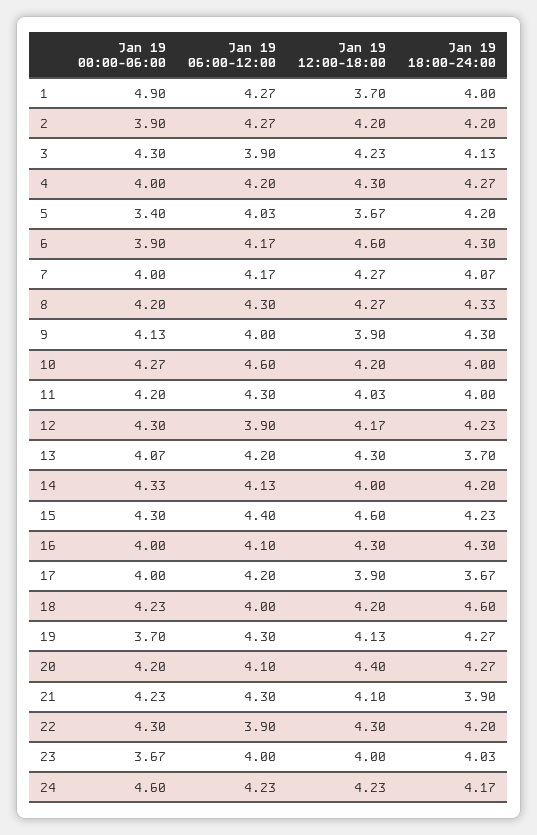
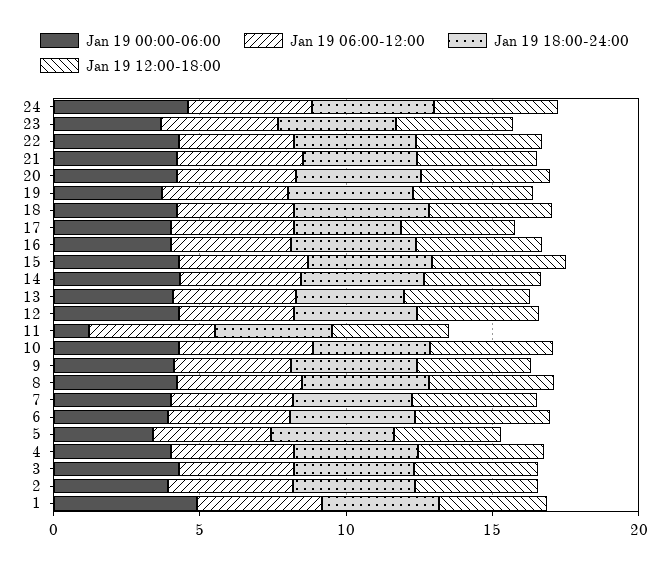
  {
    "Jan 19 00:00-06:00": {
      "1": 4.9,
      "2": 3.9,
      "3": 4.3,
      "4": 4,
      "5": 3.4,
      "6": 3.9,
      "7": 4,
      "8": 4.2,
      "9": 4.13,
      "10": 4.27,
-     "11": 4.2,
+     "11": 1,
      "12": 4.3,
      "13": 4.07,
      "14": 4.33,
      "15": 4.3,
      "16": 4,
      "17": 4,
      "18": 4.23,
      "19": 3.7,
      "20": 4.2,
      "21": 4.23,
      "22": 4.3,
      "23": 3.67,
      "24": 4.6
    },
    "Jan 19 06:00-12:00": {
      "1": 4.27,
      "2": 4.27,
      "3": 3.9,
      "4": 4.2,
      "5": 4.03,
      "6": 4.17,
      "7": 4.17,
      "8": 4.3,
      "9": 4,
      "10": 4.6,
      "11": 4.3,
      "12": 3.9,
      "13": 4.2,
      "14": 4.13,
      "15": 4.4,
      "16": 4.1,
      "17": 4.2,
      "18": 4,
      "19": 4.3,
      "20": 4.1,
      "21": 4.3,
      "22": 3.9,
      "23": 4,
      "24": 4.23
    },
    "Jan 19 12:00-18:00": {
      "1": 3.7,
      "2": 4.2,
      "3": 4.23,
      "4": 4.3,
      "5": 3.67,
      "6": 4.6,
      "7": 4.27,
      "8": 4.27,
      "9": 3.9,
      "10": 4.2,
      "11": 4.03,
      "12": 4.17,
      "13": 4.3,
      "14": 4,
      "15": 4.6,
      "16": 4.3,
      "17": 3.9,
      "18": 4.2,
      "19": 4.13,
      "20": 4.4,
      "21": 4.1,
      "22": 4.3,
      "23": 4,
      "24": 4.23
    },
    "Jan 19 18:00-24:00": {
      "1": 4,
      "2": 4.2,
      "3": 4.13,
      "4": 4.27,
      "5": 4.2,
      "6": 4.3,
      "7": 4.07,
      "8": 4.33,
      "9": 4.3,
      "10": 4,
      "11": 4,
      "12": 4.23,
      "13": 3.7,
      "14": 4.2,
      "15": 4.23,
      "16": 4.3,
      "17": 3.67,
      "18": 4.6,
      "19": 4.27,
      "20": 4.27,
      "21": 3.9,
      "22": 4.2,
      "23": 4.03,
      "24": 4.17
    }
  }

